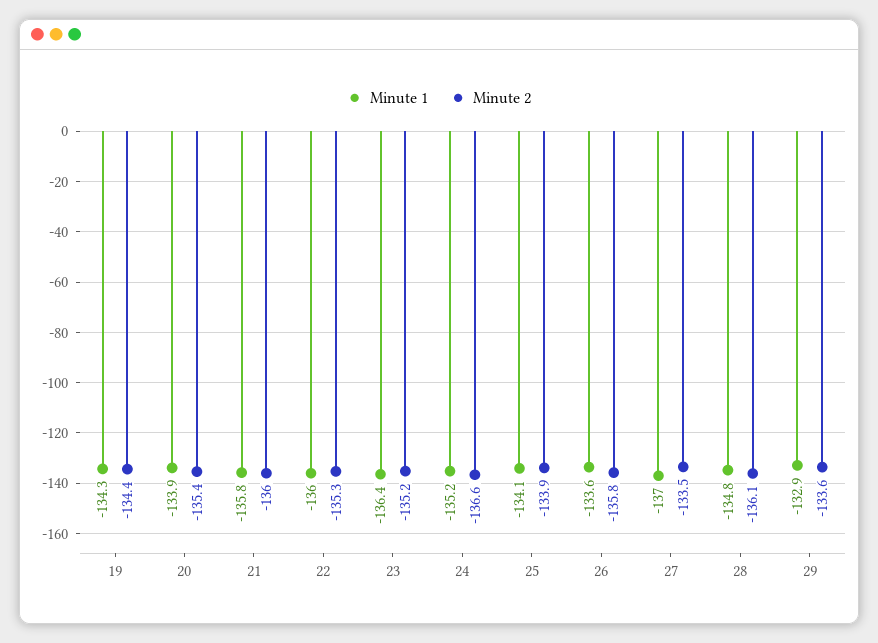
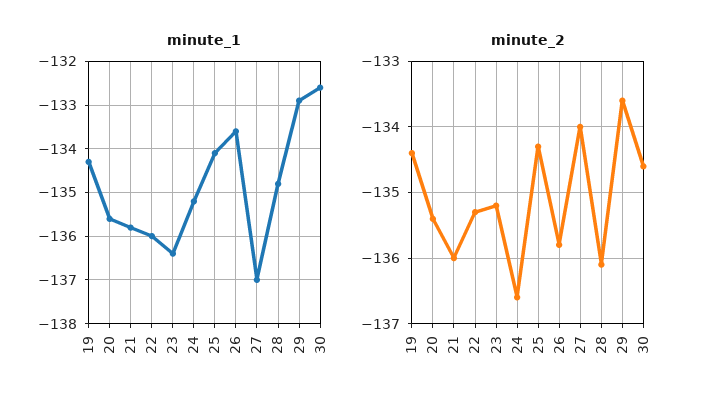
  {
    "Minute 1": {
      "19": -134.3,
-     "20": -133.9,
+     "20": -135.5,
      "21": -135.8,
      "22": -136,
      "23": -136.4,
      "24": -135.2,
      "25": -134.1,
      "26": -133.6,
      "27": -137,
      "28": -134.8,
-     "29": -132.9
+     "29": -132.9,
+     "30": -132.5
    },
    "Minute 2": {
      "19": -134.4,
      "20": -135.4,
      "21": -136,
      "22": -135.3,
      "23": -135.2,
      "24": -136.6,
-     "25": -133.9,
+     "25": -134.3,
      "26": -135.8,
-     "27": -133.5,
+     "27": -134,
      "28": -136.1,
-     "29": -133.6
+     "29": -133.6,
+     "30": -134.6
    }
  }

